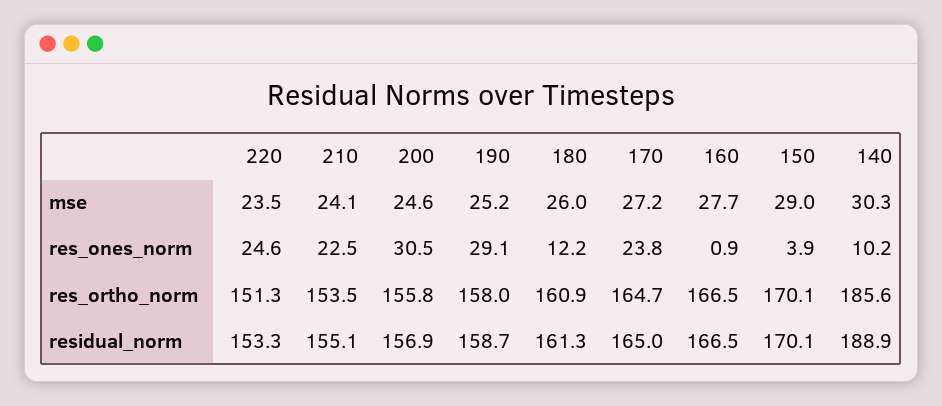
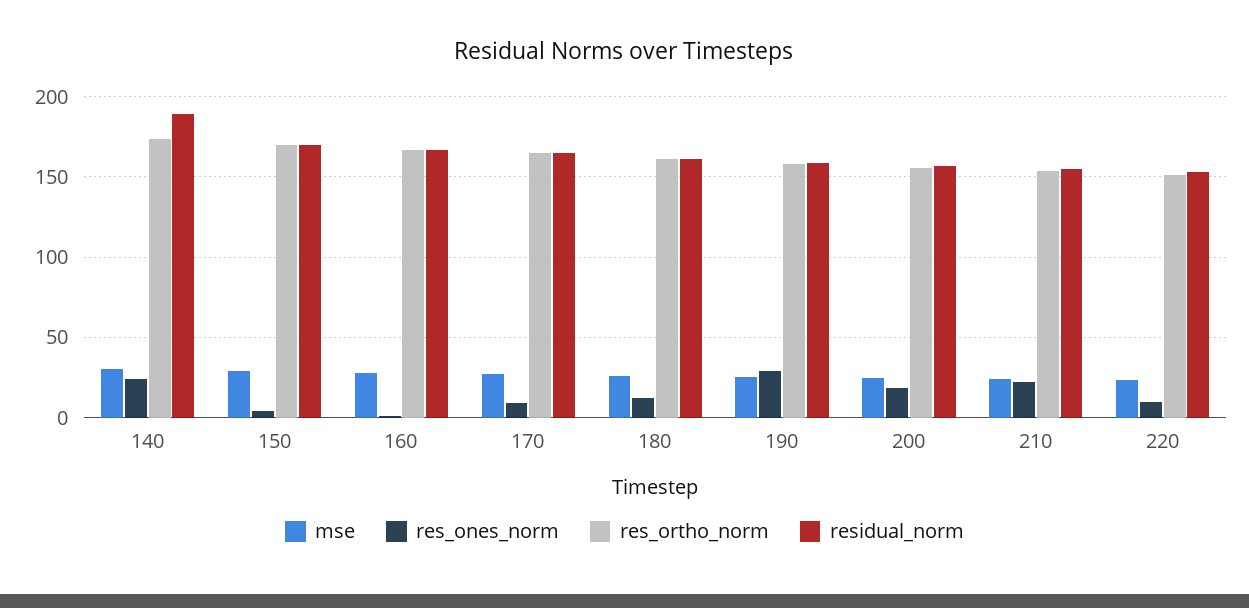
  {
    "mse": {
      "220": 23.5,
      "210": 24.1,
      "200": 24.6,
      "190": 25.2,
      "180": 26,
      "170": 27.2,
      "160": 27.7,
      "150": 29,
      "140": 30.3
    },
    "res_ones_norm": {
-     "220": 24.6,
+     "220": 10,
      "210": 22.5,
-     "200": 30.5,
+     "200": 20,
      "190": 29.1,
      "180": 12.2,
-     "170": 23.8,
+     "170": 10,
      "160": 0.9,
      "150": 3.9,
-     "140": 10.2
+     "140": 25
    },
    "res_ortho_norm": {
      "220": 151.3,
      "210": 153.5,
      "200": 155.8,
      "190": 158,
      "180": 160.9,
      "170": 164.7,
      "160": 166.5,
      "150": 170.1,
-     "140": 185.6
+     "140": 175
    },
    "residual_norm": {
      "220": 153.3,
      "210": 155.1,
      "200": 156.9,
      "190": 158.7,
      "180": 161.3,
      "170": 165,
      "160": 166.5,
      "150": 170.1,
      "140": 188.9
    }
  }

